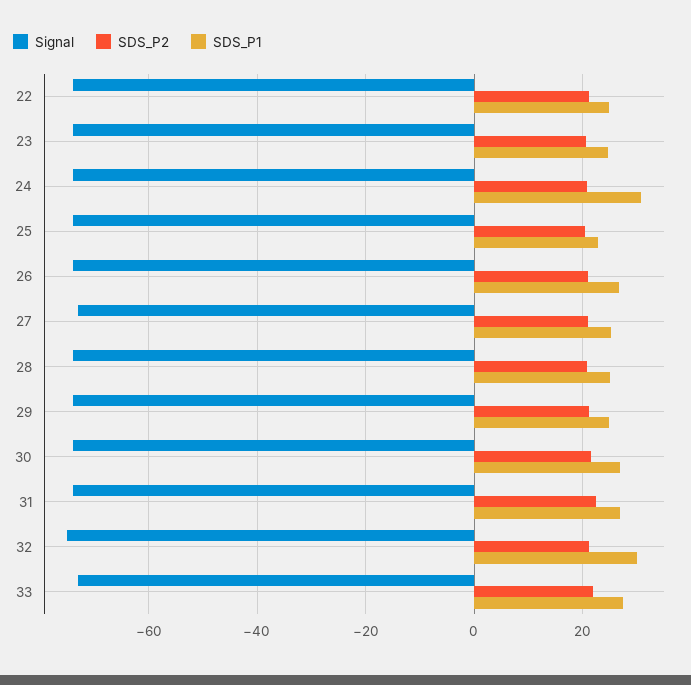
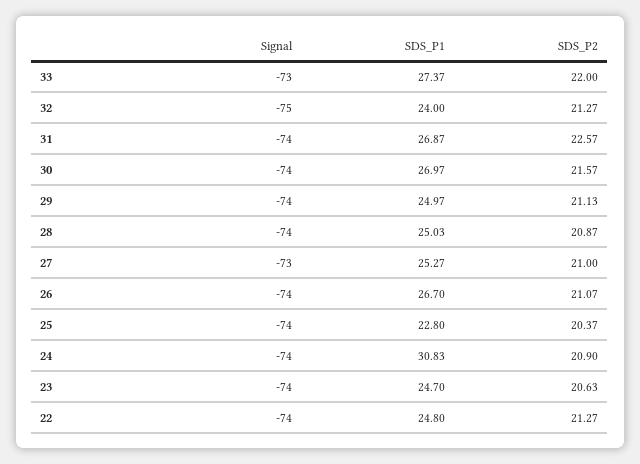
  {
    "Signal": {
      "22": -74,
      "23": -74,
      "24": -74,
      "25": -74,
      "26": -74,
      "27": -73,
      "28": -74,
      "29": -74,
      "30": -74,
      "31": -74,
      "32": -75,
      "33": -73
    },
    "SDS_P2": {
      "22": 21.27,
      "23": 20.63,
      "24": 20.9,
      "25": 20.37,
      "26": 21.07,
      "27": 21,
      "28": 20.87,
      "29": 21.13,
      "30": 21.57,
      "31": 22.57,
      "32": 21.27,
      "33": 22
    },
    "SDS_P1": {
      "22": 24.8,
      "23": 24.7,
      "24": 30.83,
      "25": 22.8,
      "26": 26.7,
      "27": 25.27,
      "28": 25.03,
      "29": 24.97,
      "30": 26.97,
      "31": 26.87,
-     "32": 30,
+     "32": 24,
      "33": 27.37
    }
  }

